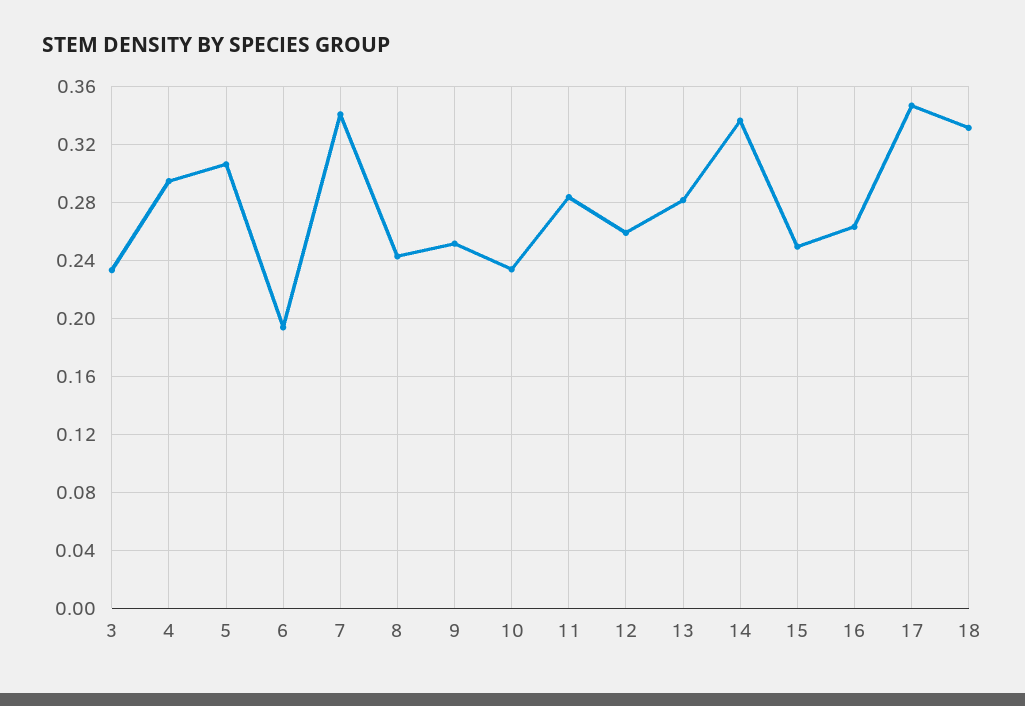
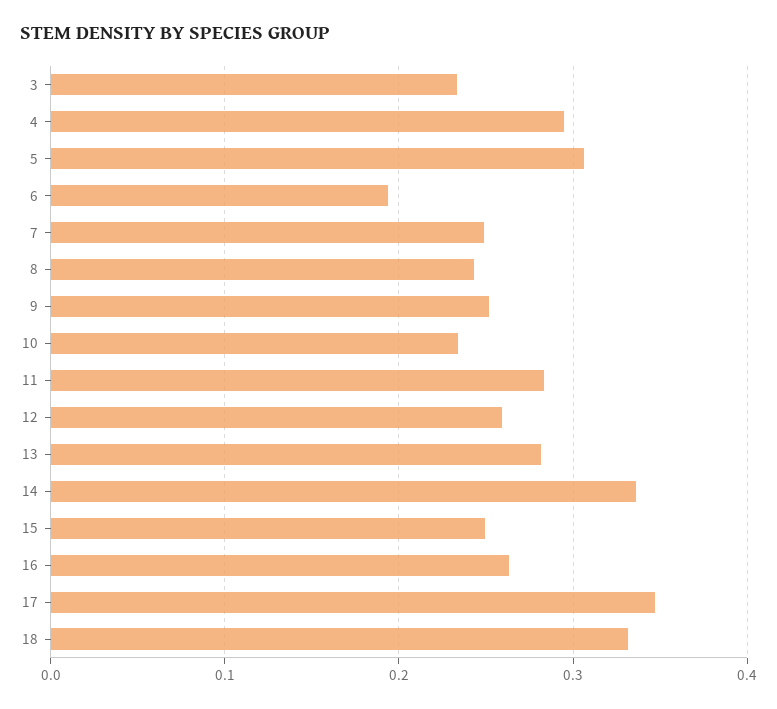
  {
    "3": 0.235,
    "4": 0.295,
    "5": 0.305,
    "6": 0.195,
-   "7": 0.34,
+   "7": 0.25,
    "8": 0.245,
    "9": 0.25,
    "10": 0.235,
    "11": 0.285,
    "12": 0.26,
    "13": 0.28,
    "14": 0.335,
    "15": 0.25,
    "16": 0.265,
    "17": 0.345,
    "18": 0.33
  }

